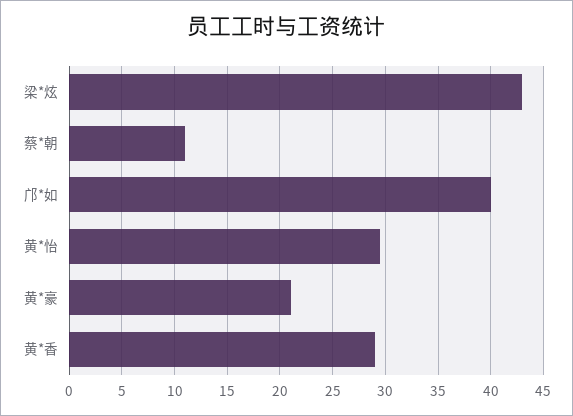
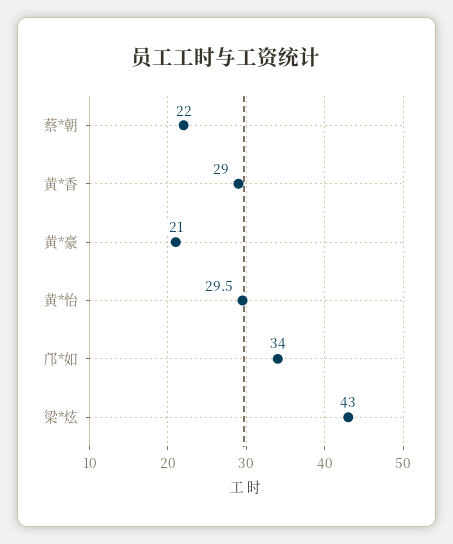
  {
    "梁*炫": 43,
-   "蔡*朝": 11,
+   "蔡*朝": 22,
-   "邝*如": 40,
+   "邝*如": 34,
    "黄*怡": 29.5,
    "黄*豪": 21,
    "黄*香": 29
  }

